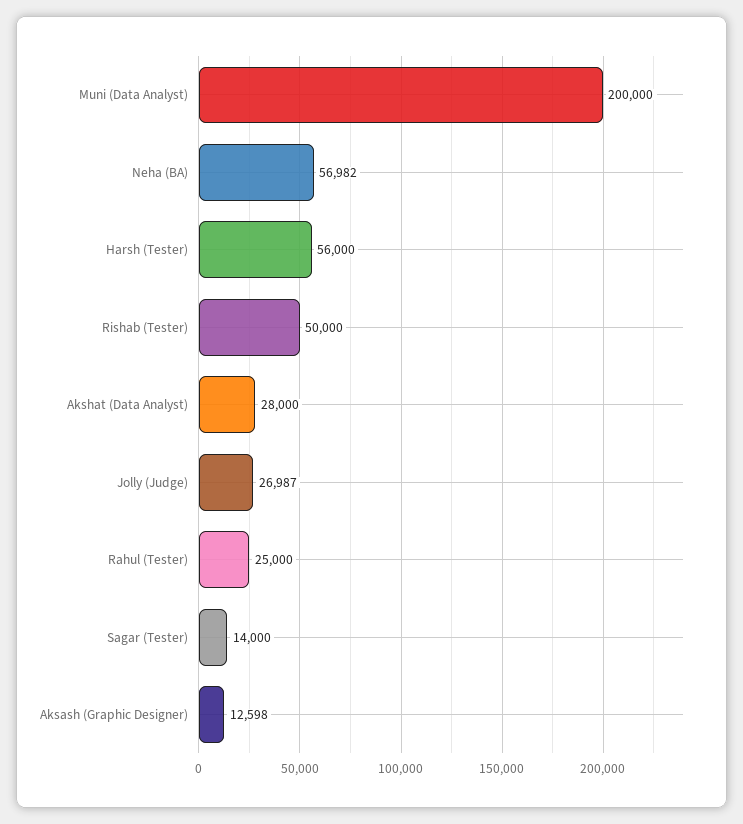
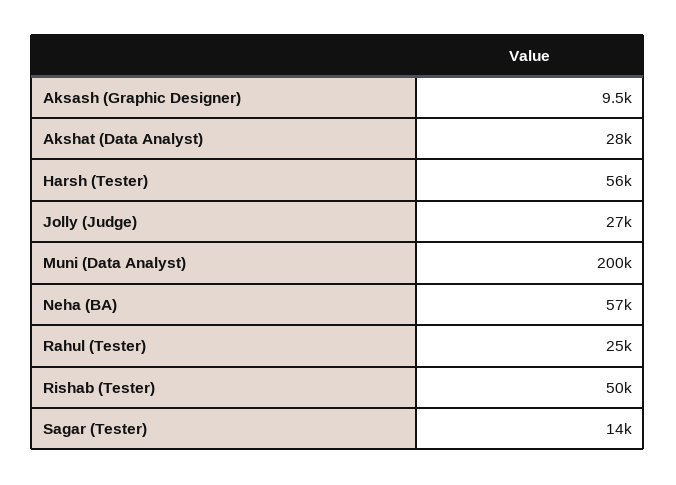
  {
    "Muni (Data Analyst)": 200000,
    "Neha (BA)": 56982,
    "Harsh (Tester)": 56000,
    "Rishab (Tester)": 50000,
    "Akshat (Data Analyst)": 28000,
    "Jolly (Judge)": 26987,
    "Rahul (Tester)": 25000,
    "Sagar (Tester)": 14000,
-   "Aksash (Graphic Designer)": 12598
+   "Aksash (Graphic Designer)": 9500
  }

